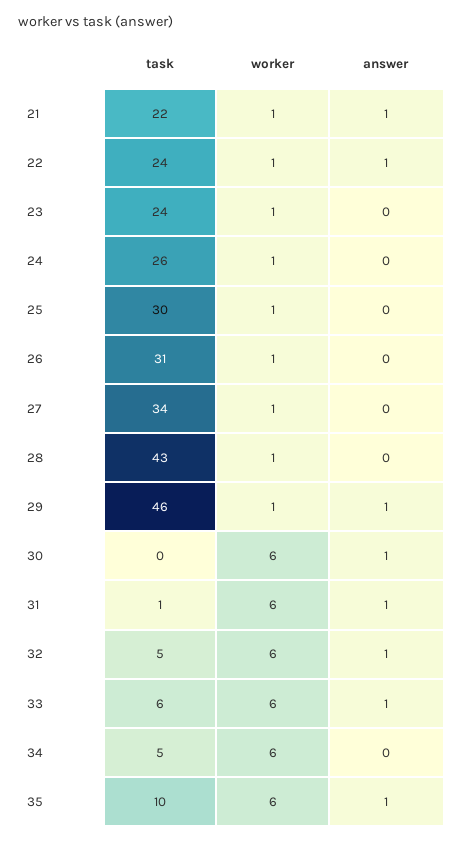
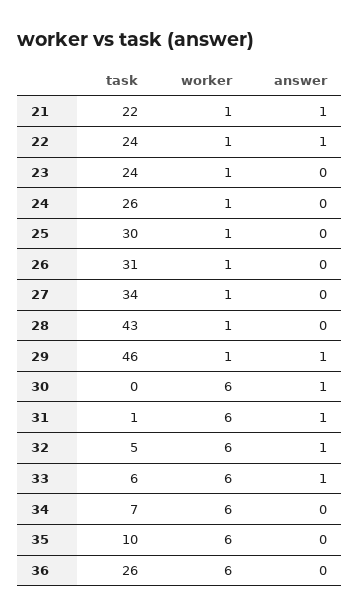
  {
    "task": {
      "21": 22,
      "22": 24,
      "23": 24,
      "24": 26,
      "25": 30,
      "26": 31,
      "27": 34,
      "28": 43,
      "29": 46,
      "30": 0,
      "31": 1,
      "32": 5,
      "33": 6,
-     "34": 5,
+     "34": 7,
-     "35": 10
+     "35": 10,
+     "36": 26
    },
    "worker": {
      "21": 1,
      "22": 1,
      "23": 1,
      "24": 1,
      "25": 1,
      "26": 1,
      "27": 1,
      "28": 1,
      "29": 1,
      "30": 6,
      "31": 6,
      "32": 6,
      "33": 6,
      "34": 6,
-     "35": 6
+     "35": 6,
+     "36": 6
    },
    "answer": {
      "21": 1,
      "22": 1,
      "23": 0,
      "24": 0,
      "25": 0,
      "26": 0,
      "27": 0,
      "28": 0,
      "29": 1,
      "30": 1,
      "31": 1,
      "32": 1,
      "33": 1,
      "34": 0,
-     "35": 1
+     "35": 0,
+     "36": 0
    }
  }

